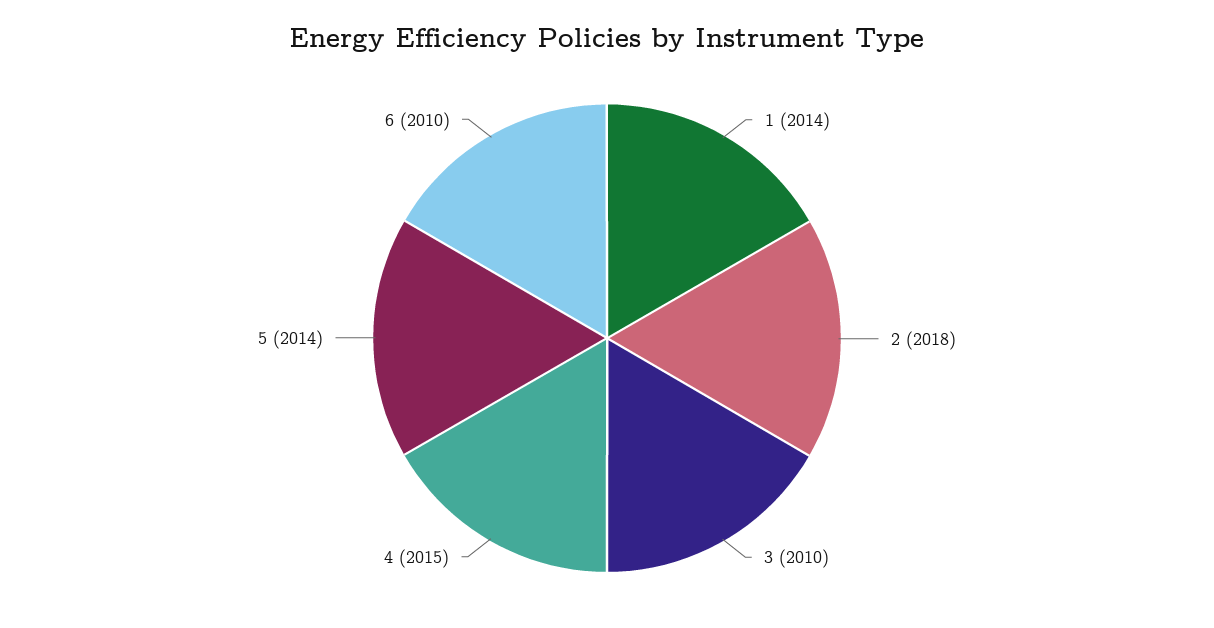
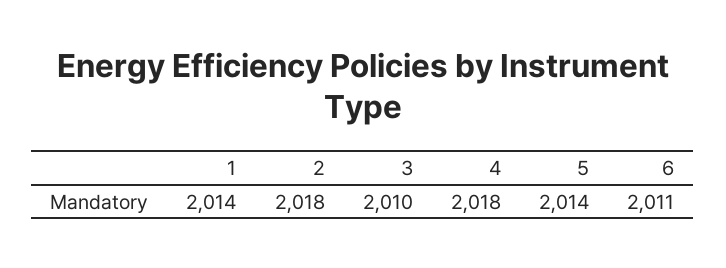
  {
    "1": 2014,
    "2": 2018,
    "3": 2010,
-   "4": 2015,
+   "4": 2018,
    "5": 2014,
-   "6": 2010
+   "6": 2011
  }

